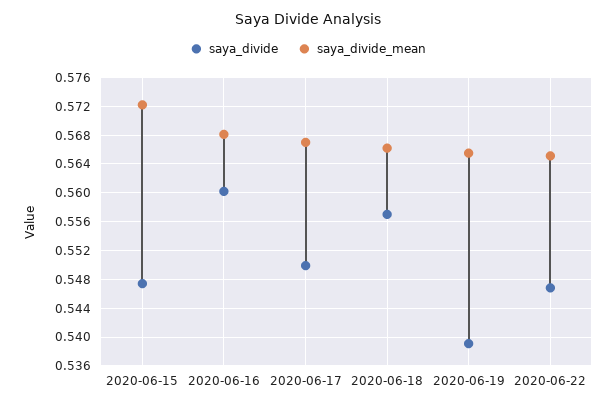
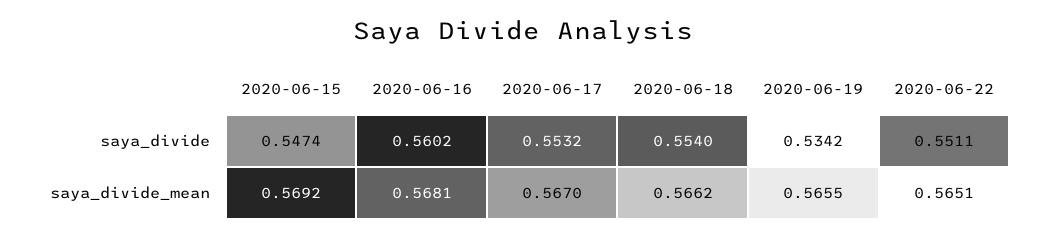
  {
    "saya_divide": {
      "2020-06-15": 0.5474,
      "2020-06-16": 0.5602,
-     "2020-06-17": 0.55,
+     "2020-06-17": 0.5532,
-     "2020-06-18": 0.557,
+     "2020-06-18": 0.554,
-     "2020-06-19": 0.539,
+     "2020-06-19": 0.5342,
-     "2020-06-22": 0.547
+     "2020-06-22": 0.5511
    },
    "saya_divide_mean": {
-     "2020-06-15": 0.572,
+     "2020-06-15": 0.5692,
      "2020-06-16": 0.5681,
      "2020-06-17": 0.567,
      "2020-06-18": 0.5662,
      "2020-06-19": 0.5655,
      "2020-06-22": 0.5651
    }
  }

